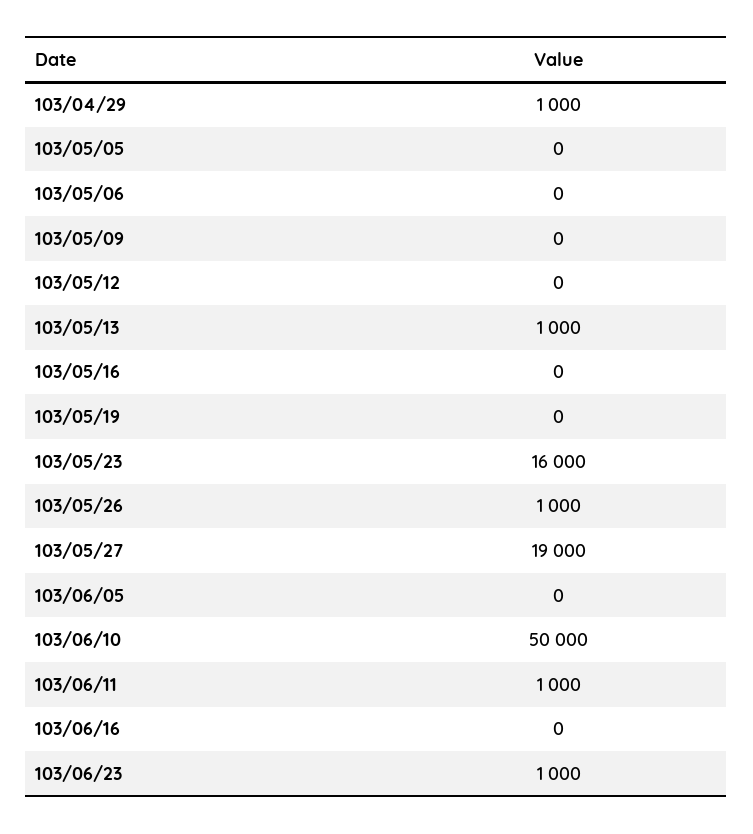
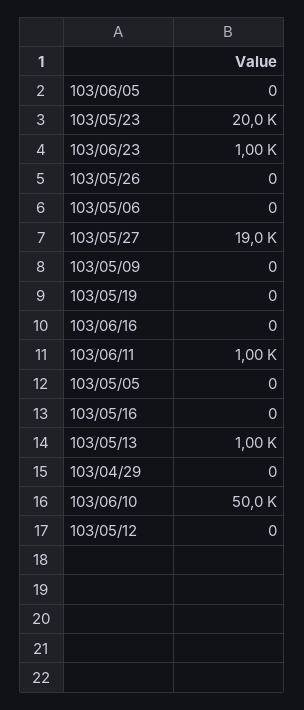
  {
-   "103/04/29": 1000,
+   "103/04/29": 0,
    "103/05/05": 0,
    "103/05/06": 0,
    "103/05/09": 0,
    "103/05/12": 0,
    "103/05/13": 1000,
    "103/05/16": 0,
    "103/05/19": 0,
-   "103/05/23": 16000,
+   "103/05/23": 20000,
-   "103/05/26": 1000,
+   "103/05/26": 0,
    "103/05/27": 19000,
    "103/06/05": 0,
    "103/06/10": 50000,
    "103/06/11": 1000,
    "103/06/16": 0,
    "103/06/23": 1000
  }

